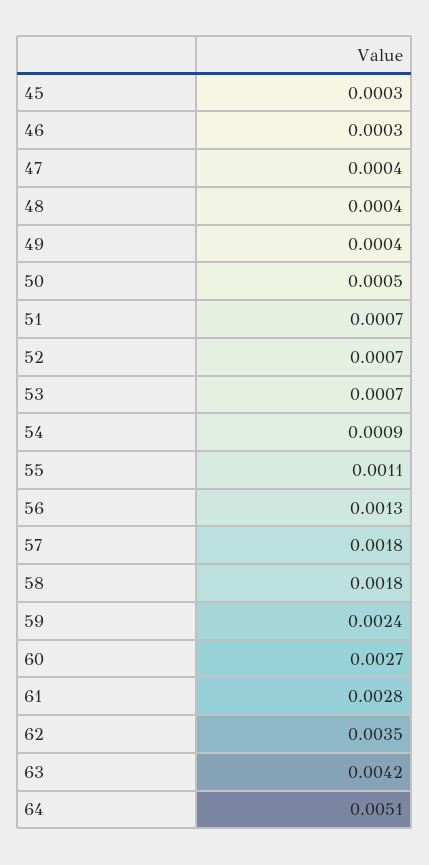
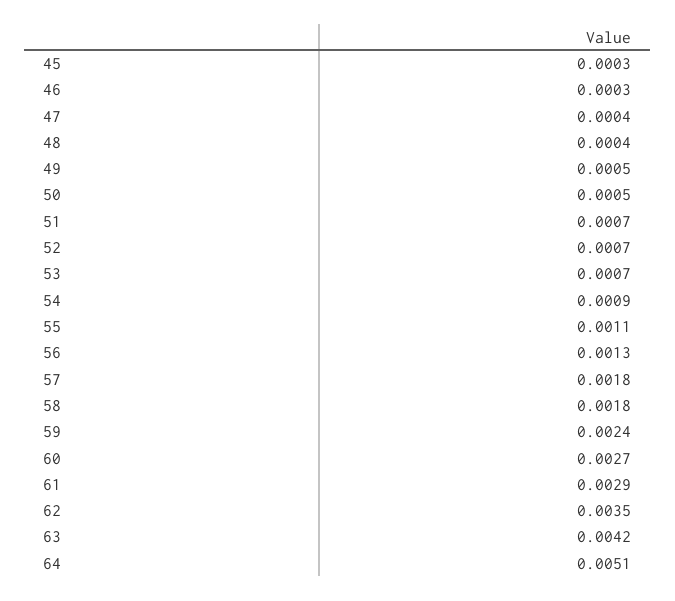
  {
    "45": 0.0003,
    "46": 0.0003,
    "47": 0.0004,
    "48": 0.0004,
-   "49": 0.0004,
+   "49": 0.0005,
    "50": 0.0005,
    "51": 0.0007,
    "52": 0.0007,
    "53": 0.0007,
    "54": 0.0009,
    "55": 0.0011,
    "56": 0.0013,
    "57": 0.0018,
    "58": 0.0018,
    "59": 0.0024,
    "60": 0.0027,
-   "61": 0.0028,
+   "61": 0.0029,
    "62": 0.0035,
    "63": 0.0042,
    "64": 0.0051
  }

